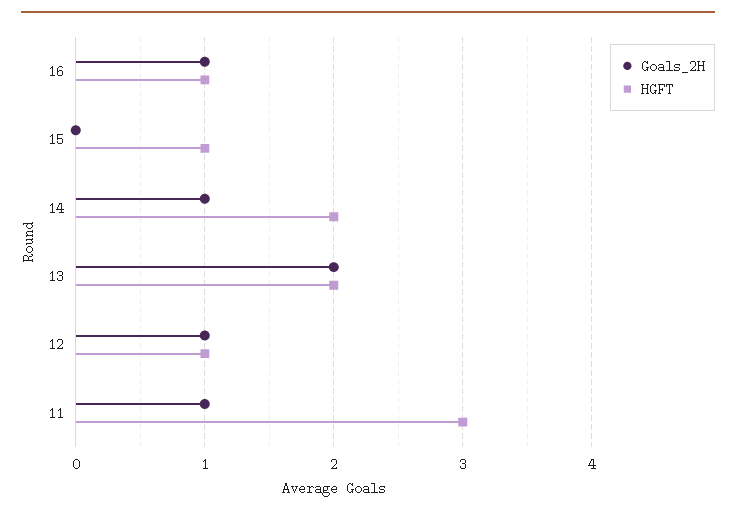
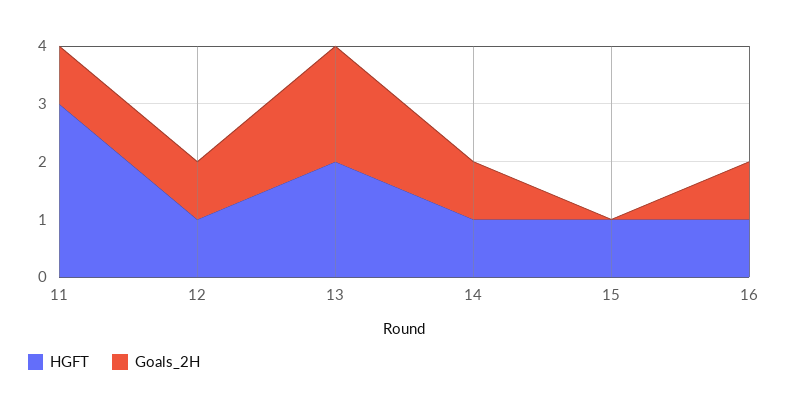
  {
    "Goals_2H": {
      "16": 1,
      "15": 0,
      "14": 1,
      "13": 2,
      "12": 1,
      "11": 1
    },
    "HGFT": {
      "16": 1,
      "15": 1,
-     "14": 2,
+     "14": 1,
      "13": 2,
      "12": 1,
      "11": 3
    }
  }

